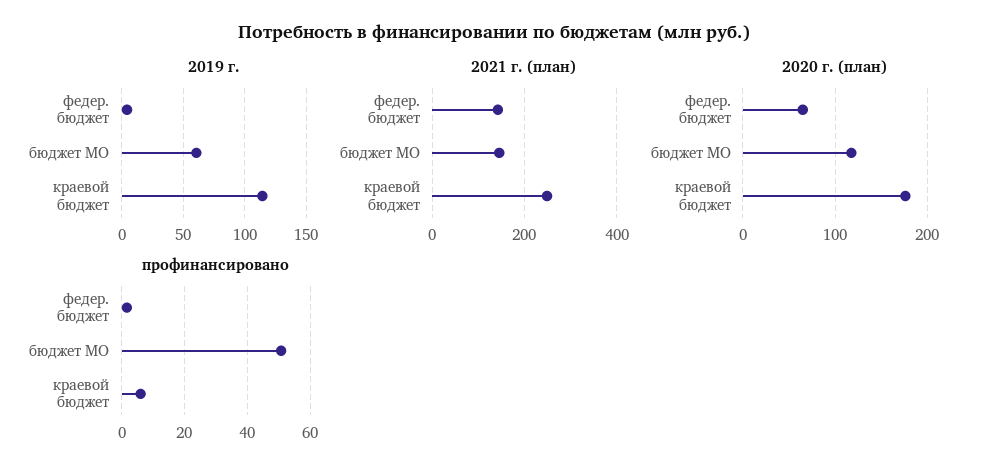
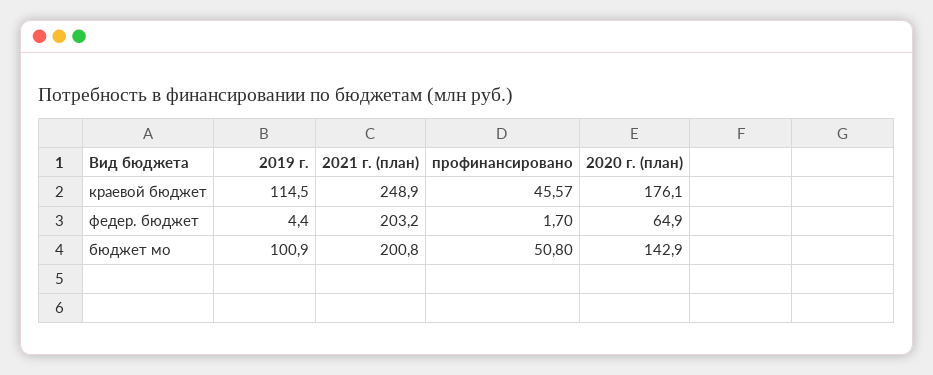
  {
    "2019 г.": {
      "федер. бюджет": 4.4,
-     "бюджет МО": 60,
+     "бюджет МО": 100.9,
      "краевой бюджет": 114.5
    },
    "2021 г. (план)": {
-     "федер. бюджет": 140,
+     "федер. бюджет": 203.2,
-     "бюджет МО": 140,
+     "бюджет МО": 200.8,
      "краевой бюджет": 248.9
    },
    "2020 г. (план)": {
      "федер. бюджет": 64.9,
-     "бюджет МО": 120,
+     "бюджет МО": 142.9,
      "краевой бюджет": 176.1
    },
    "профинансировано": {
      "федер. бюджет": 1.7,
      "бюджет МО": 50.8,
-     "краевой бюджет": 6
+     "краевой бюджет": 45.57
    }
  }

